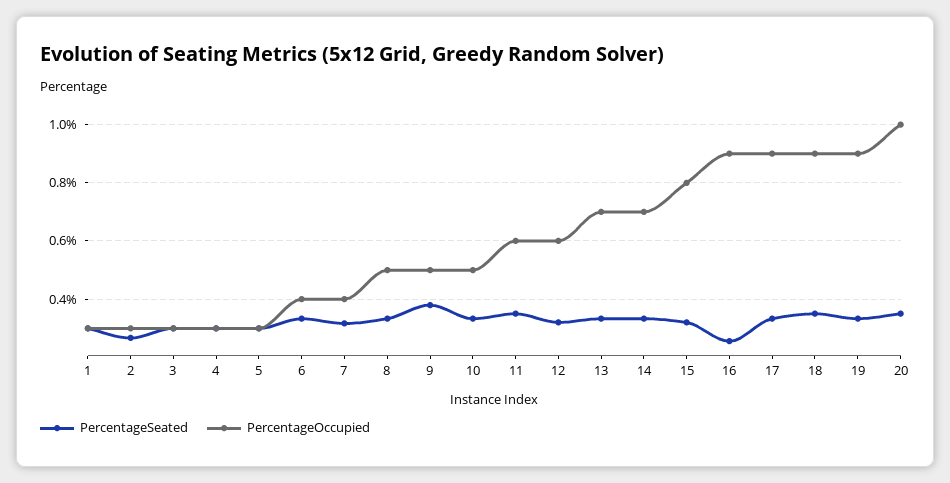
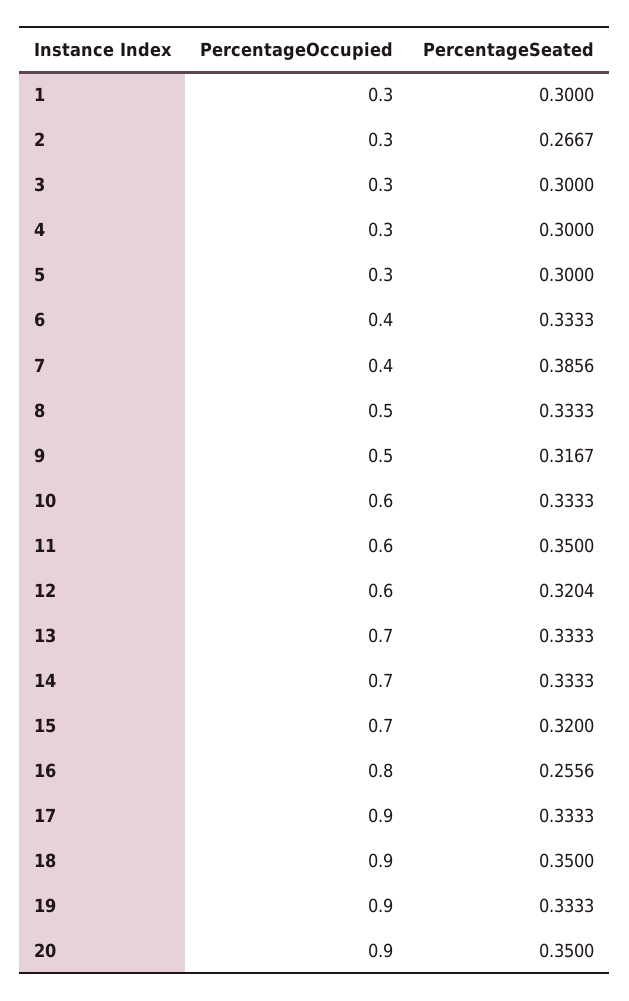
  {
    "PercentageSeated": {
      "1": 0.3,
      "2": 0.2667,
      "3": 0.3,
      "4": 0.3,
      "5": 0.3,
      "6": 0.3333,
-     "7": 0.325,
+     "7": 0.3856,
      "8": 0.3333,
-     "9": 0.375,
+     "9": 0.3167,
      "10": 0.3333,
      "11": 0.35,
      "12": 0.3204,
      "13": 0.3333,
      "14": 0.3333,
      "15": 0.32,
      "16": 0.2556,
      "17": 0.3333,
      "18": 0.35,
      "19": 0.3333,
      "20": 0.35
    },
    "PercentageOccupied": {
      "1": 0.3,
      "2": 0.3,
      "3": 0.3,
      "4": 0.3,
      "5": 0.3,
      "6": 0.4,
      "7": 0.4,
      "8": 0.5,
      "9": 0.5,
-     "10": 0.5,
+     "10": 0.6,
      "11": 0.6,
      "12": 0.6,
      "13": 0.7,
      "14": 0.7,
-     "15": 0.8,
+     "15": 0.7,
-     "16": 0.9,
+     "16": 0.8,
      "17": 0.9,
      "18": 0.9,
      "19": 0.9,
-     "20": 1
+     "20": 0.9
    }
  }

